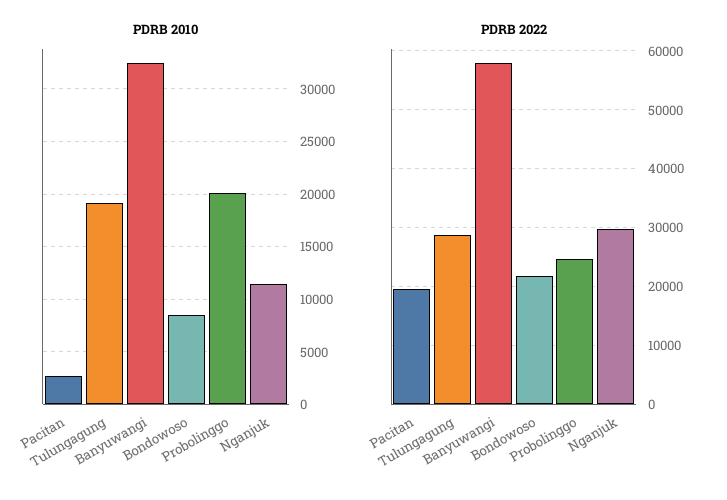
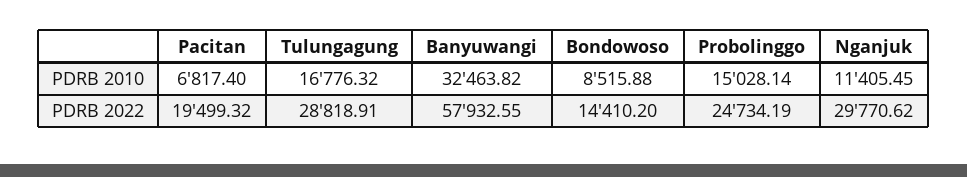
  {
    "PDRB 2010": {
-     "Pacitan": 3000,
+     "Pacitan": 6817.4,
-     "Tulungagung": 19000,
+     "Tulungagung": 16776.32,
      "Banyuwangi": 32463.82,
      "Bondowoso": 8515.88,
-     "Probolinggo": 20000,
+     "Probolinggo": 15028.14,
      "Nganjuk": 11405.45
    },
    "PDRB 2022": {
      "Pacitan": 19499.32,
      "Tulungagung": 28818.91,
      "Banyuwangi": 57932.55,
-     "Bondowoso": 22000,
+     "Bondowoso": 14410.2,
      "Probolinggo": 24734.19,
      "Nganjuk": 29770.62
    }
  }

